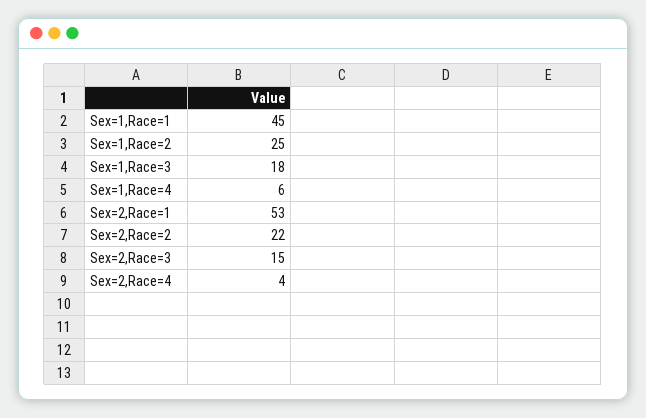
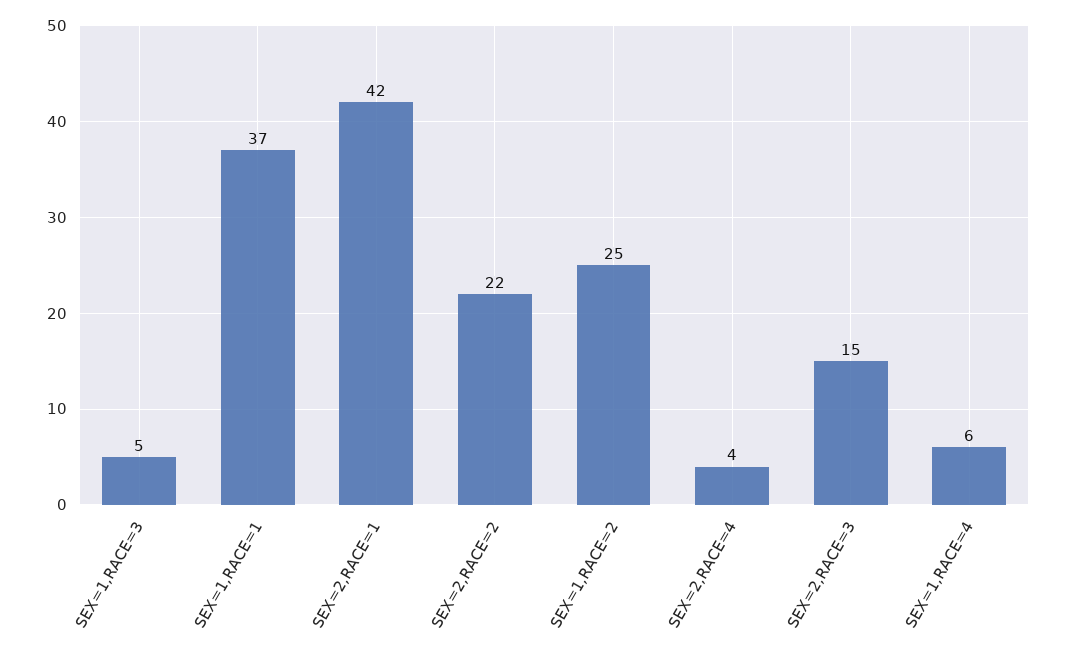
  {
-   "Sex=1,Race=1": 45,
+   "Sex=1,Race=1": 37,
    "Sex=1,Race=2": 25,
-   "Sex=1,Race=3": 18,
+   "Sex=1,Race=3": 5,
    "Sex=1,Race=4": 6,
-   "Sex=2,Race=1": 53,
+   "Sex=2,Race=1": 42,
    "Sex=2,Race=2": 22,
    "Sex=2,Race=3": 15,
    "Sex=2,Race=4": 4
  }

